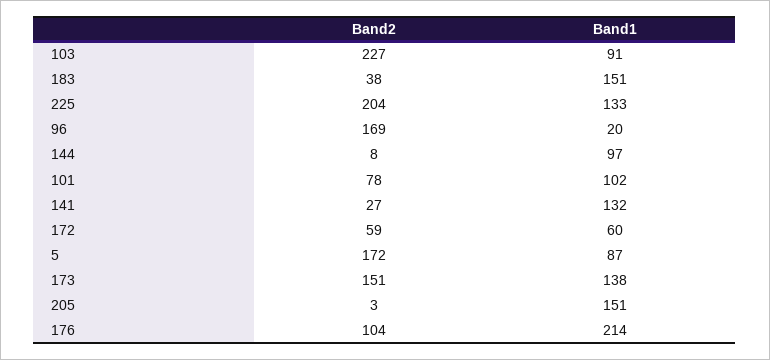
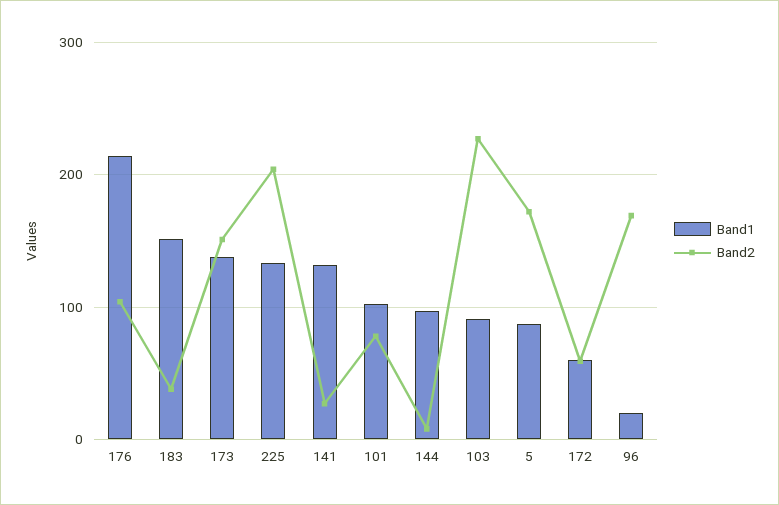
  {
    "Band2": {
      "103": 227,
      "183": 38,
      "225": 204,
      "96": 169,
      "144": 8,
      "101": 78,
      "141": 27,
      "172": 59,
      "5": 172,
      "173": 151,
-     "205": 3,
      "176": 104
    },
    "Band1": {
      "103": 91,
      "183": 151,
      "225": 133,
      "96": 20,
      "144": 97,
      "101": 102,
      "141": 132,
      "172": 60,
      "5": 87,
      "173": 138,
-     "205": 151,
      "176": 214
    }
  }

